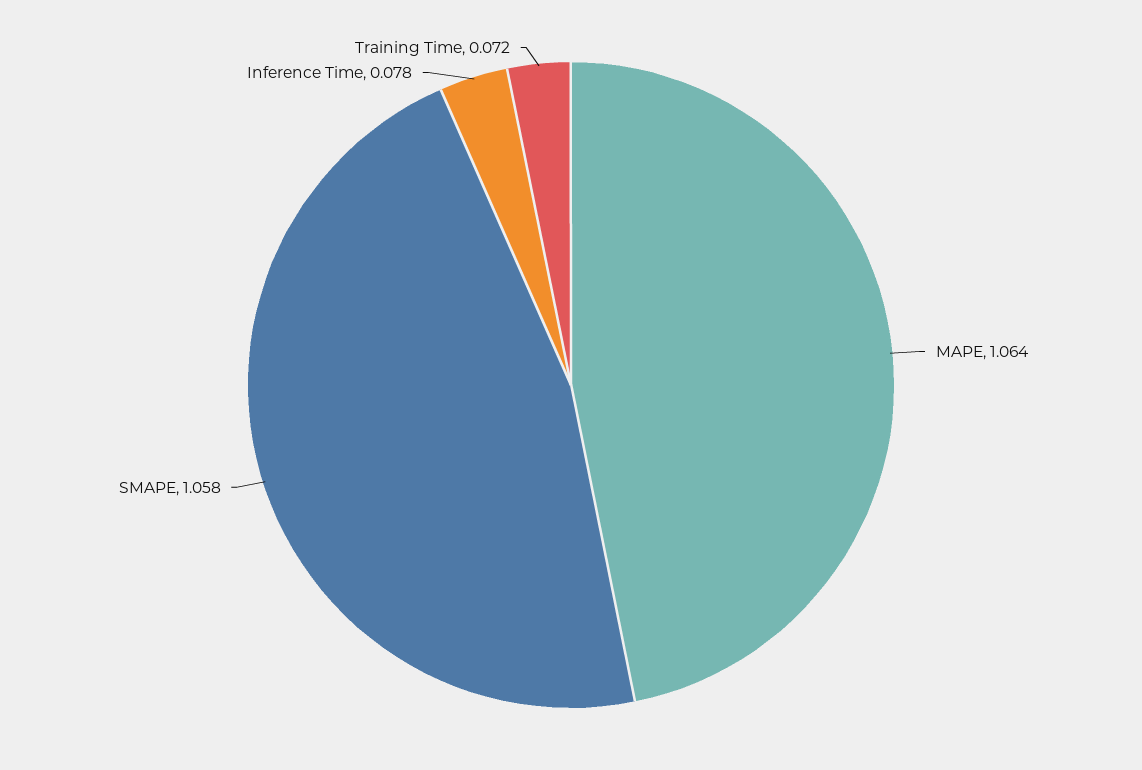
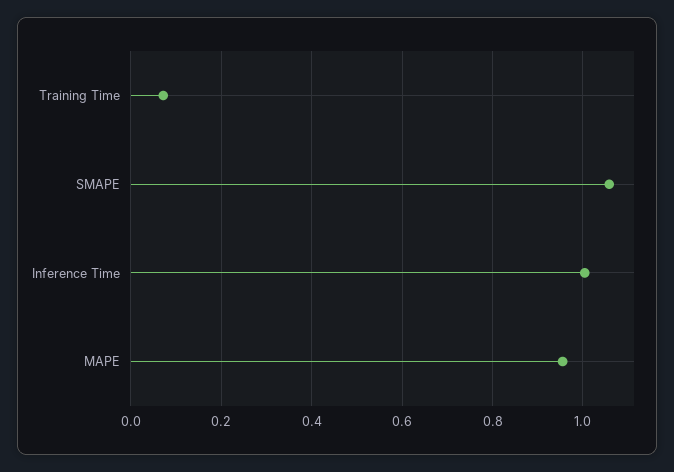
  {
-   "MAPE": 1.064,
+   "MAPE": 0.96,
    "SMAPE": 1.058,
-   "Inference Time": 0.078,
+   "Inference Time": 1,
    "Training Time": 0.072
  }

